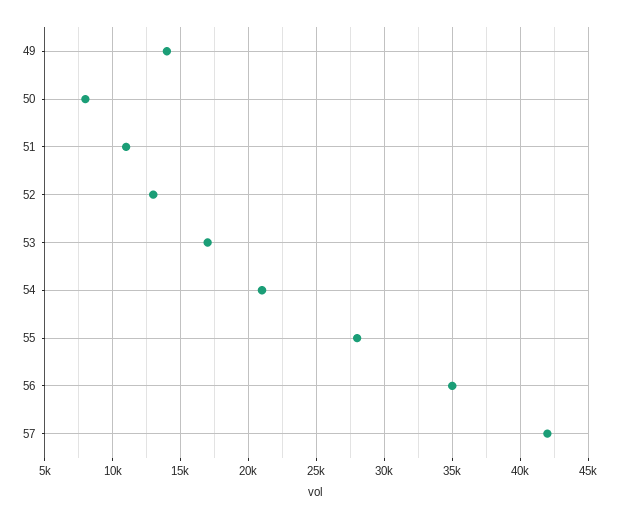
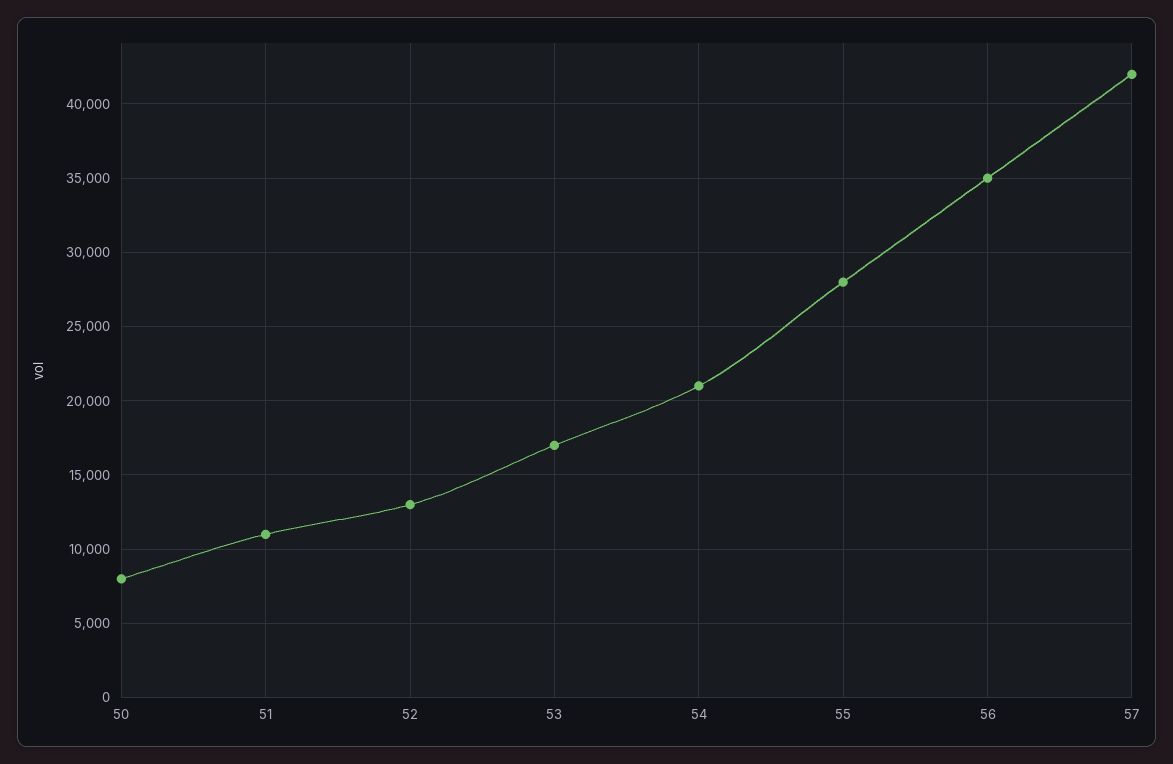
  {
-   "49": 14000,
    "50": 8000,
    "51": 11000,
    "52": 13000,
    "53": 17000,
    "54": 21000,
    "55": 28000,
    "56": 35000,
    "57": 42000
  }

